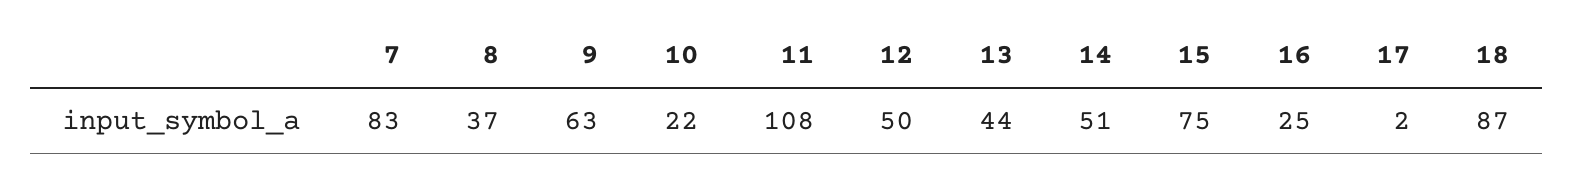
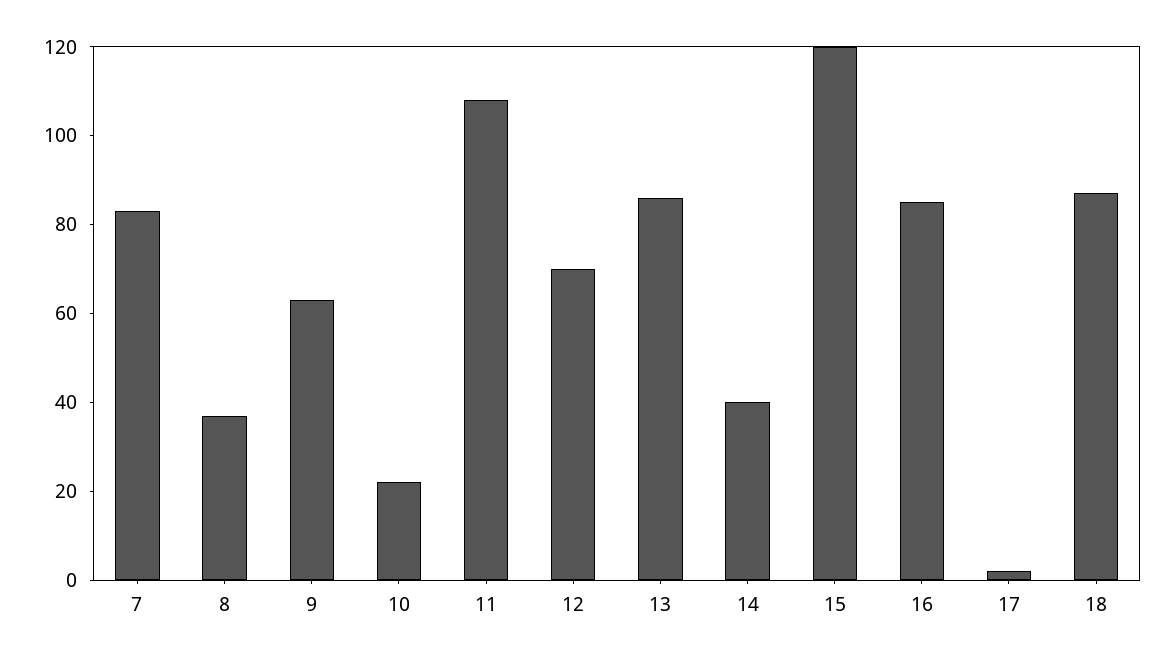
  {
    "7": 83,
    "8": 37,
    "9": 63,
    "10": 22,
    "11": 108,
-   "12": 50,
+   "12": 70,
-   "13": 44,
+   "13": 85,
-   "14": 51,
+   "14": 40,
-   "15": 75,
+   "15": 120,
-   "16": 25,
+   "16": 85,
    "17": 2,
    "18": 87
  }

